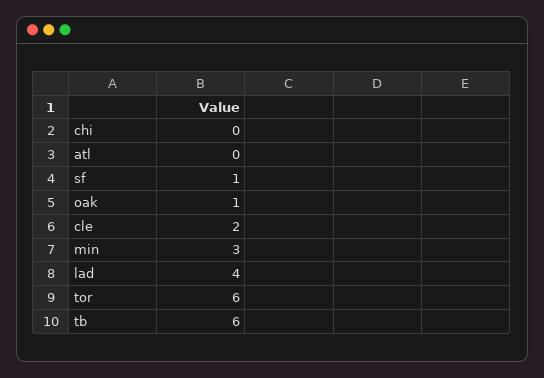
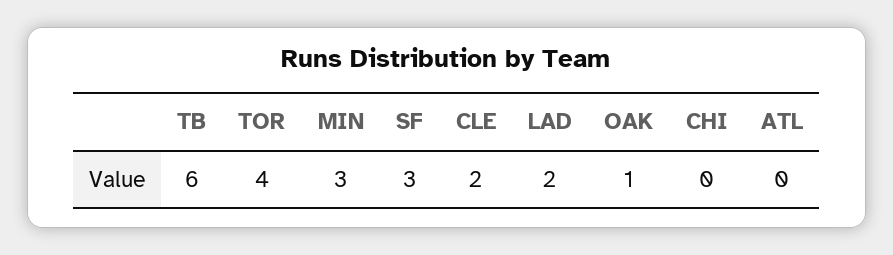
  {
    "chi": 0,
    "atl": 0,
-   "sf": 1,
+   "sf": 3,
    "oak": 1,
    "cle": 2,
    "min": 3,
-   "lad": 4,
+   "lad": 2,
-   "tor": 6,
+   "tor": 4,
    "tb": 6
  }

